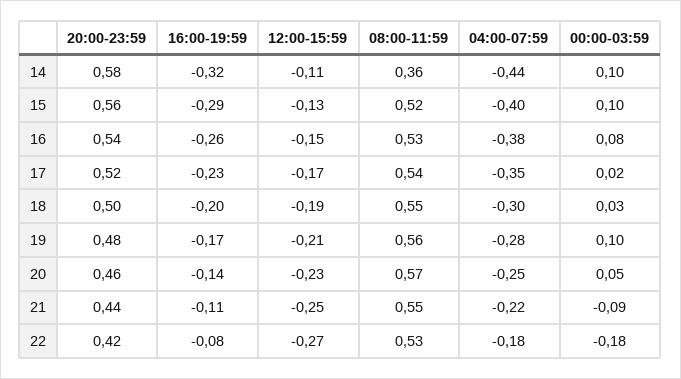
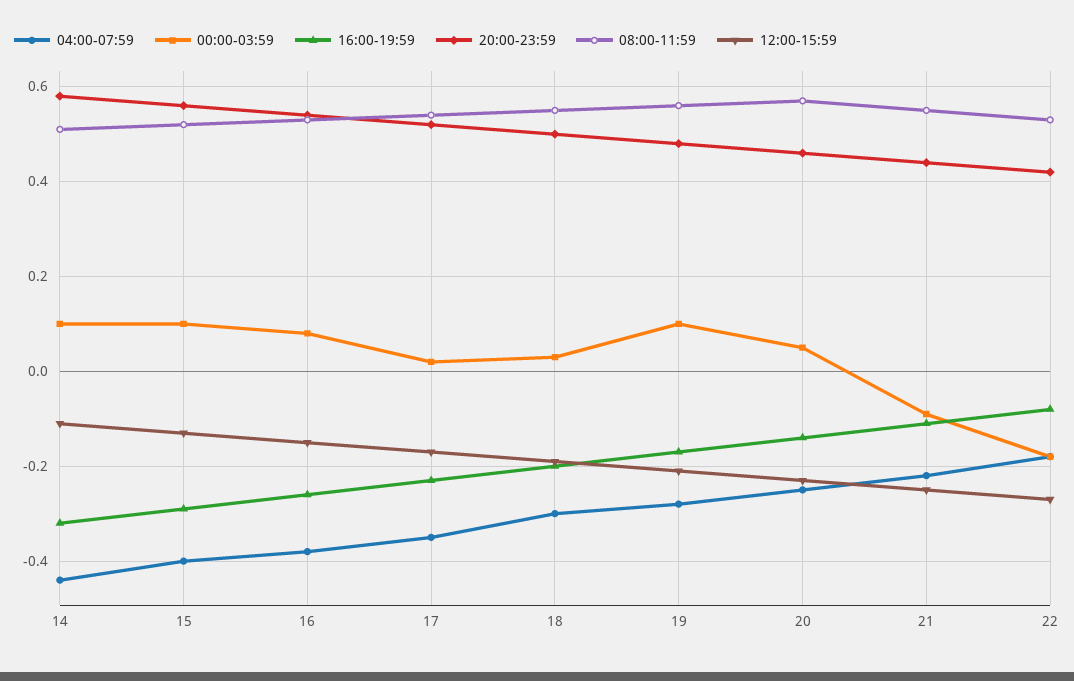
  {
    "20:00-23:59": {
      "14": 0.58,
      "15": 0.56,
      "16": 0.54,
      "17": 0.52,
      "18": 0.5,
      "19": 0.48,
      "20": 0.46,
      "21": 0.44,
      "22": 0.42
    },
    "16:00-19:59": {
      "14": -0.32,
      "15": -0.29,
      "16": -0.26,
      "17": -0.23,
      "18": -0.2,
      "19": -0.17,
      "20": -0.14,
      "21": -0.11,
      "22": -0.08
    },
    "12:00-15:59": {
      "14": -0.11,
      "15": -0.13,
      "16": -0.15,
      "17": -0.17,
      "18": -0.19,
      "19": -0.21,
      "20": -0.23,
      "21": -0.25,
      "22": -0.27
    },
    "08:00-11:59": {
-     "14": 0.36,
+     "14": 0.5,
      "15": 0.52,
      "16": 0.53,
      "17": 0.54,
      "18": 0.55,
      "19": 0.56,
      "20": 0.57,
      "21": 0.55,
      "22": 0.53
    },
    "04:00-07:59": {
      "14": -0.44,
      "15": -0.4,
      "16": -0.38,
      "17": -0.35,
      "18": -0.3,
      "19": -0.28,
      "20": -0.25,
      "21": -0.22,
      "22": -0.18
    },
    "00:00-03:59": {
      "14": 0.1,
      "15": 0.1,
      "16": 0.08,
      "17": 0.02,
      "18": 0.03,
      "19": 0.1,
      "20": 0.05,
      "21": -0.09,
      "22": -0.18
    }
  }

